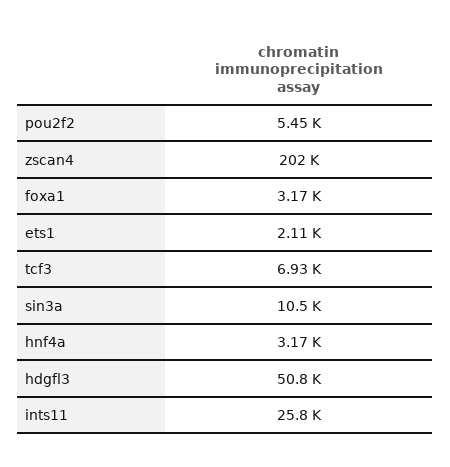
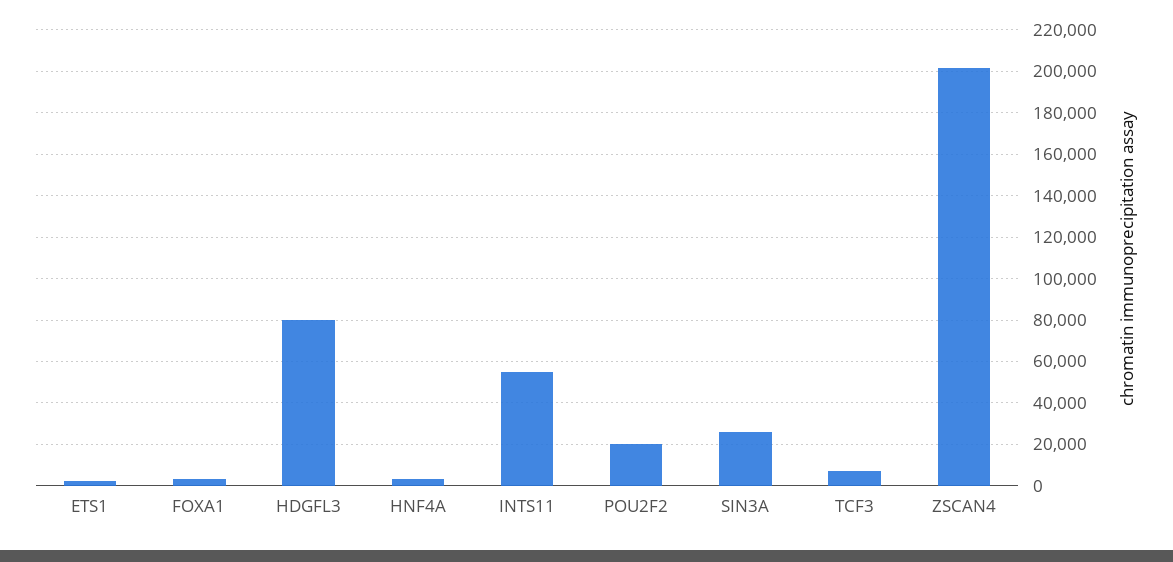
  {
-   "pou2f2": 5450,
+   "pou2f2": 20000,
    "zscan4": 202000,
    "foxa1": 3170,
    "ets1": 2110,
    "tcf3": 6930,
-   "sin3a": 10500,
+   "sin3a": 25000,
    "hnf4a": 3170,
-   "hdgfl3": 50800,
+   "hdgfl3": 80000,
-   "ints11": 25800
+   "ints11": 55000
  }

